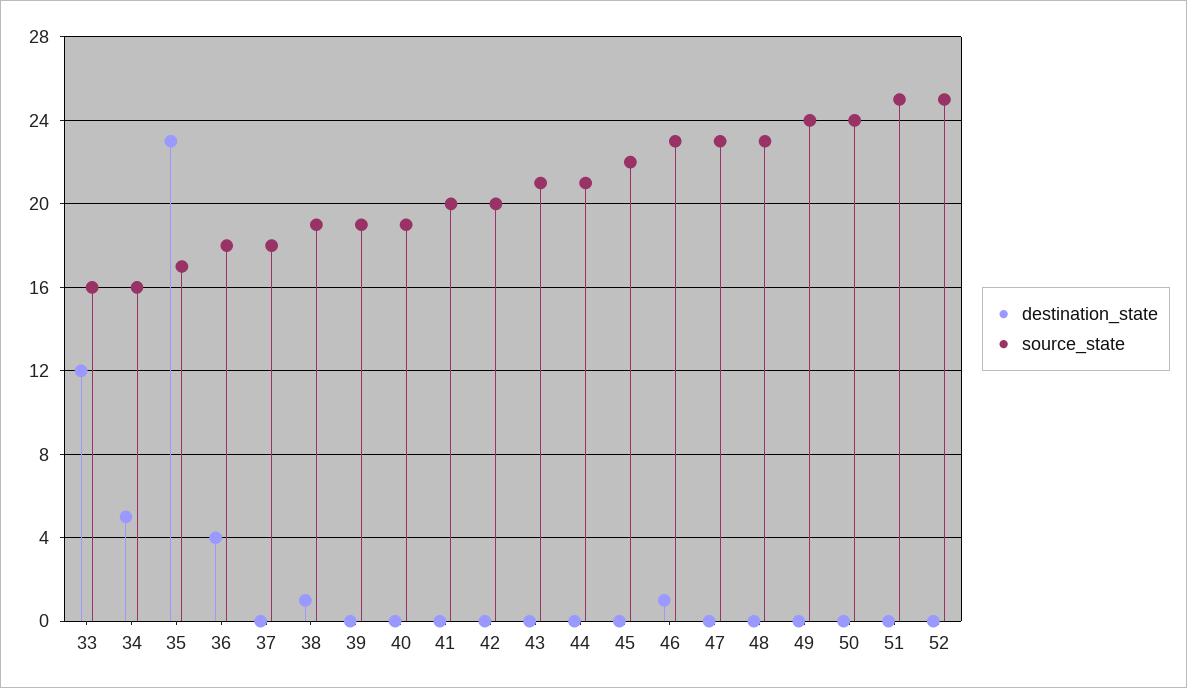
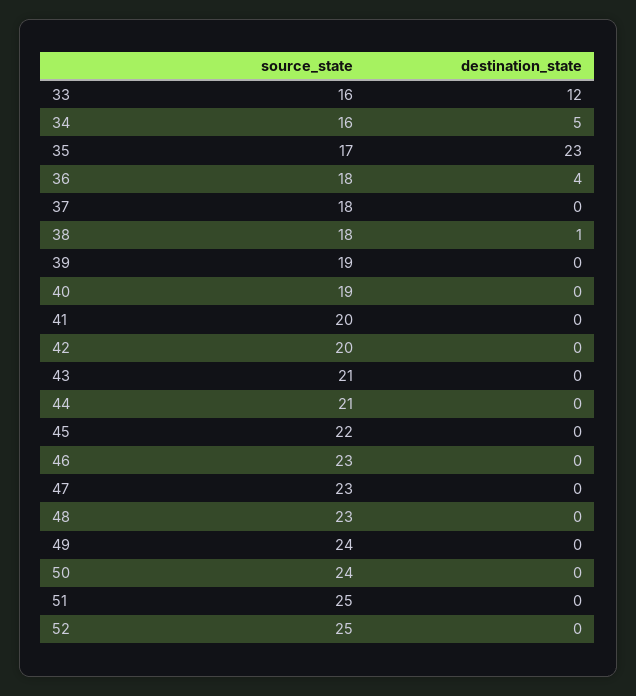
  {
    "destination_state": {
      "33": 12,
      "34": 5,
      "35": 23,
      "36": 4,
      "37": 0,
      "38": 1,
      "39": 0,
      "40": 0,
      "41": 0,
      "42": 0,
      "43": 0,
      "44": 0,
      "45": 0,
-     "46": 1,
+     "46": 0,
      "47": 0,
      "48": 0,
      "49": 0,
      "50": 0,
      "51": 0,
      "52": 0
    },
    "source_state": {
      "33": 16,
      "34": 16,
      "35": 17,
      "36": 18,
      "37": 18,
-     "38": 19,
+     "38": 18,
      "39": 19,
      "40": 19,
      "41": 20,
      "42": 20,
      "43": 21,
      "44": 21,
      "45": 22,
      "46": 23,
      "47": 23,
      "48": 23,
      "49": 24,
      "50": 24,
      "51": 25,
      "52": 25
    }
  }

